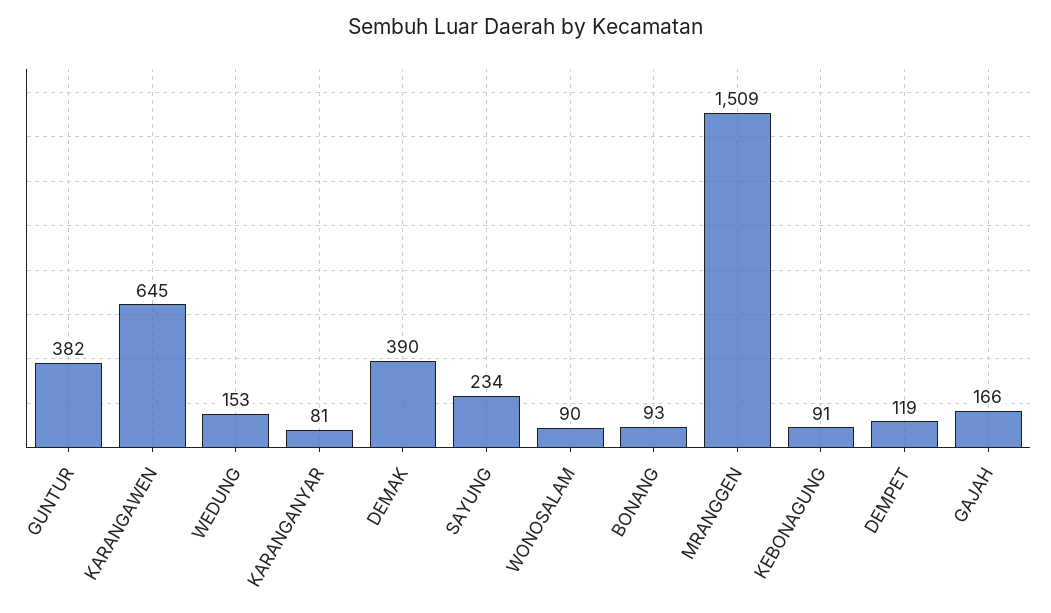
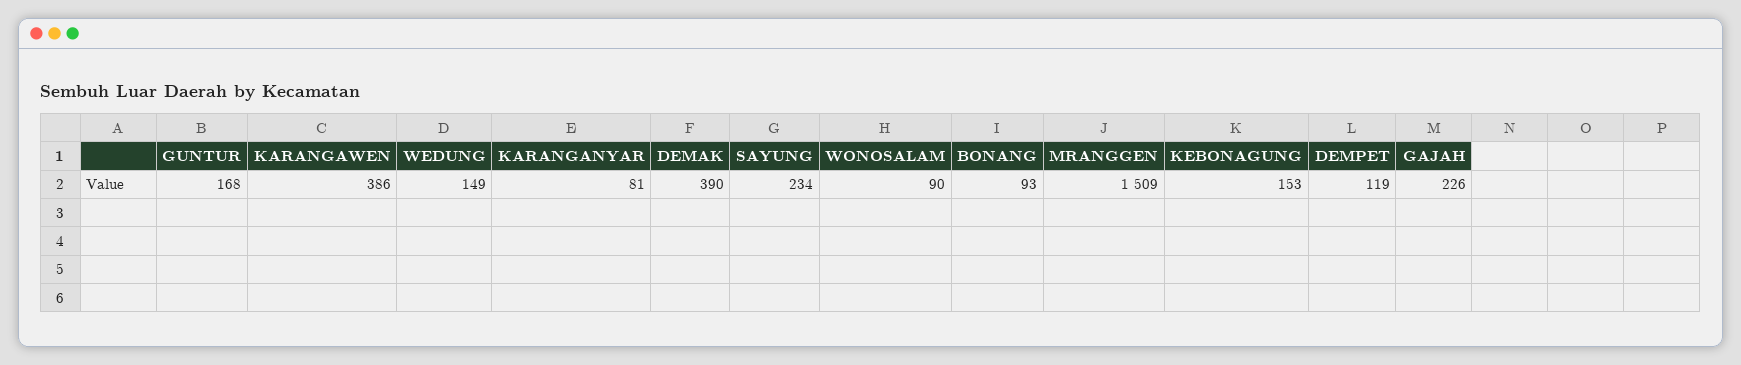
  {
-   "GUNTUR": 382,
+   "GUNTUR": 168,
-   "KARANGAWEN": 645,
+   "KARANGAWEN": 386,
-   "WEDUNG": 153,
+   "WEDUNG": 149,
    "KARANGANYAR": 81,
    "DEMAK": 390,
    "SAYUNG": 234,
    "WONOSALAM": 90,
    "BONANG": 93,
    "MRANGGEN": 1509,
-   "KEBONAGUNG": 91,
+   "KEBONAGUNG": 153,
    "DEMPET": 119,
-   "GAJAH": 166
+   "GAJAH": 226
  }

